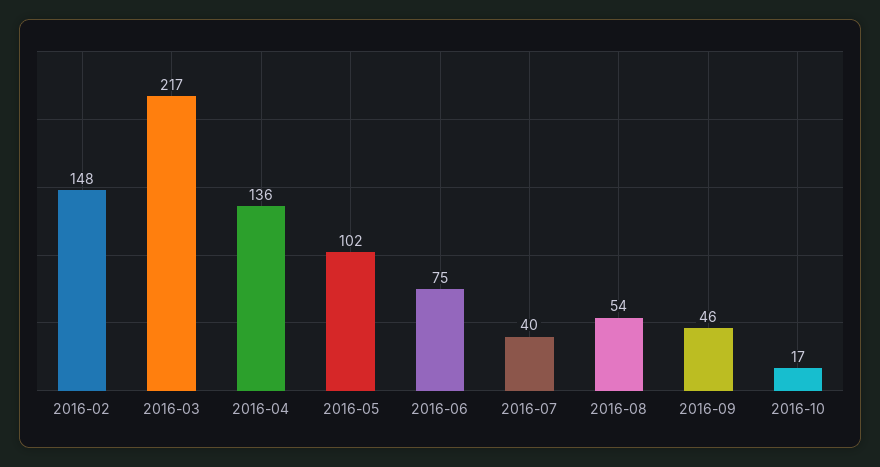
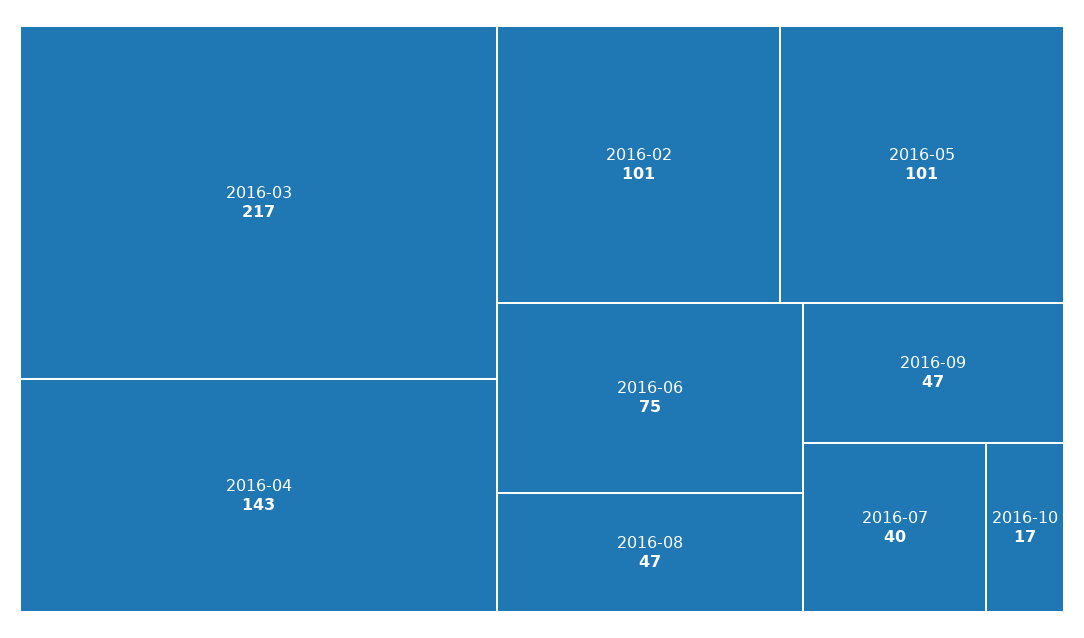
  {
-   "2016-02": 148,
+   "2016-02": 101,
    "2016-03": 217,
-   "2016-04": 136,
+   "2016-04": 143,
-   "2016-05": 102,
+   "2016-05": 101,
    "2016-06": 75,
    "2016-07": 40,
-   "2016-08": 54,
+   "2016-08": 47,
-   "2016-09": 46,
+   "2016-09": 47,
    "2016-10": 17
  }

